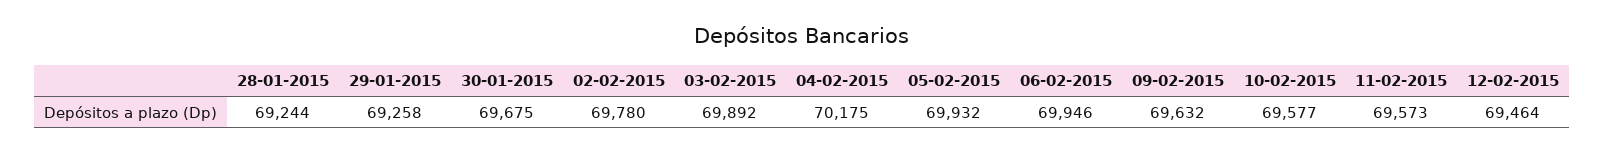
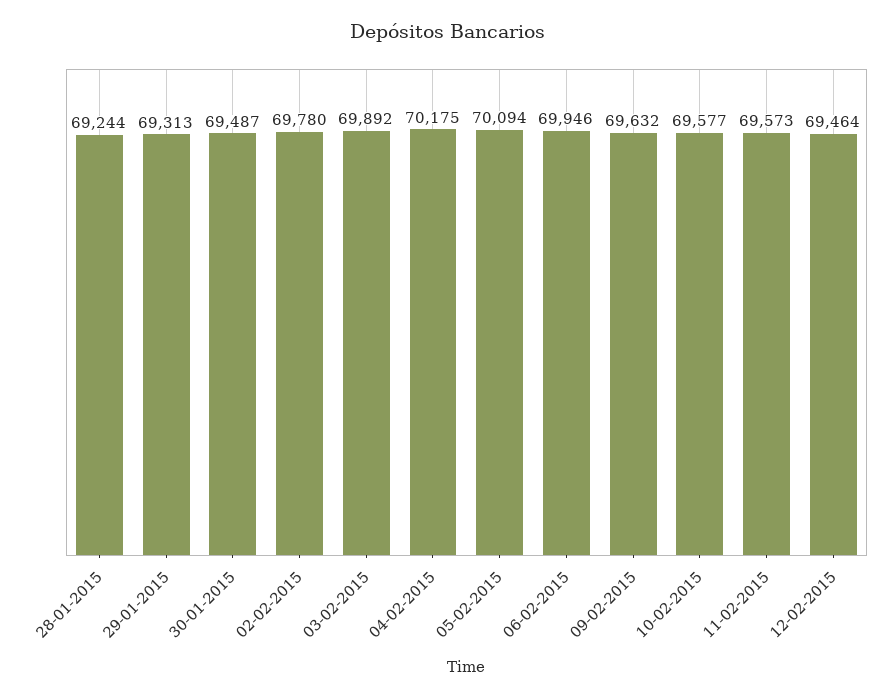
  {
    "28-01-2015": 69244,
-   "29-01-2015": 69258,
+   "29-01-2015": 69313,
-   "30-01-2015": 69675,
+   "30-01-2015": 69487,
    "02-02-2015": 69780,
    "03-02-2015": 69892,
    "04-02-2015": 70175,
-   "05-02-2015": 69932,
+   "05-02-2015": 70094,
    "06-02-2015": 69946,
    "09-02-2015": 69632,
    "10-02-2015": 69577,
    "11-02-2015": 69573,
    "12-02-2015": 69464
  }

